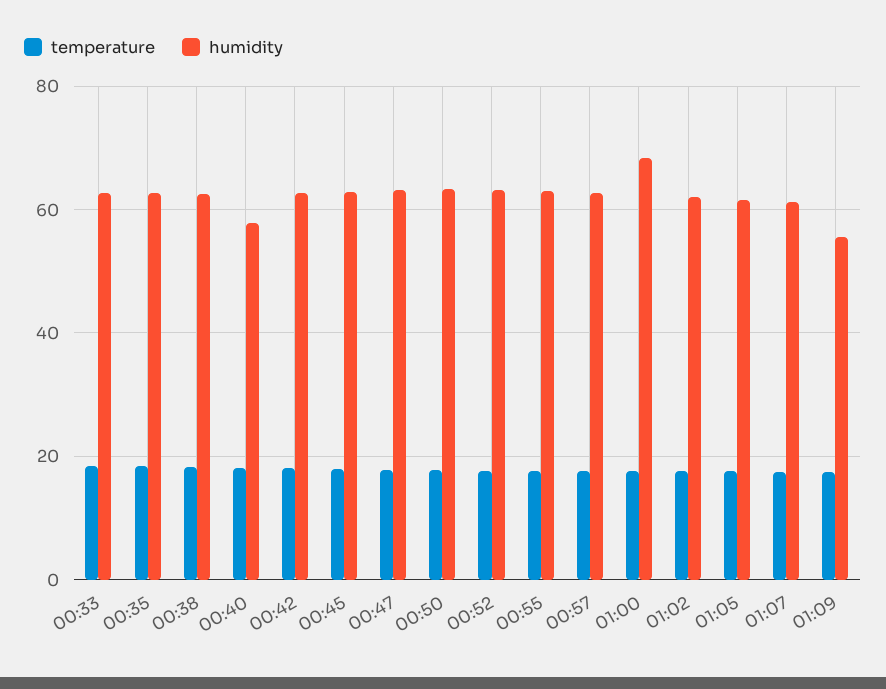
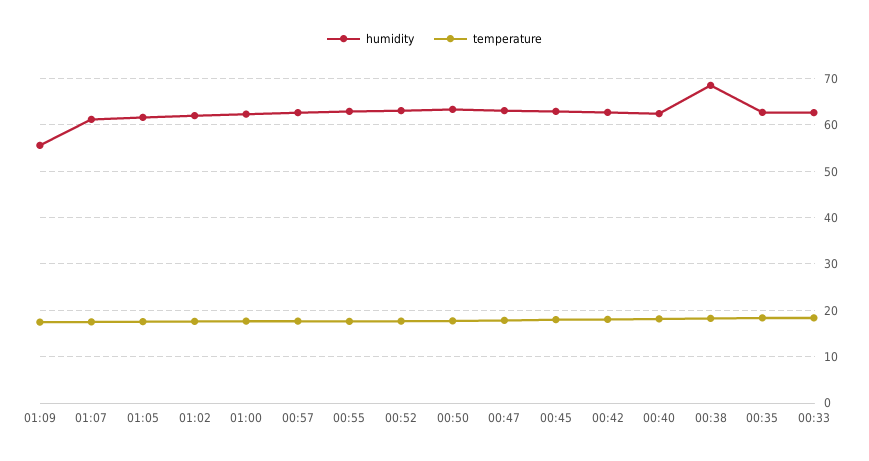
  {
    "temperature": {
      "00:33": 18,
      "00:35": 18,
      "00:38": 18,
      "00:40": 18,
      "00:42": 18,
      "00:45": 18,
      "00:47": 18,
      "00:50": 18,
      "00:52": 18,
      "00:55": 18,
      "00:57": 18,
      "01:00": 18,
      "01:02": 18,
      "01:05": 18,
      "01:07": 18,
      "01:09": 18
    },
    "humidity": {
      "00:33": 62,
      "00:35": 62,
-     "00:38": 62,
+     "00:38": 68,
-     "00:40": 58,
+     "00:40": 62,
      "00:42": 62,
      "00:45": 62,
      "00:47": 64,
      "00:50": 64,
      "00:52": 64,
      "00:55": 62,
      "00:57": 62,
-     "01:00": 68,
+     "01:00": 62,
      "01:02": 62,
      "01:05": 62,
      "01:07": 62,
      "01:09": 56
    }
  }

